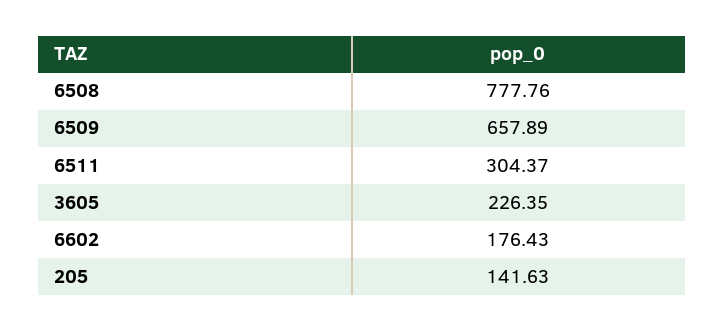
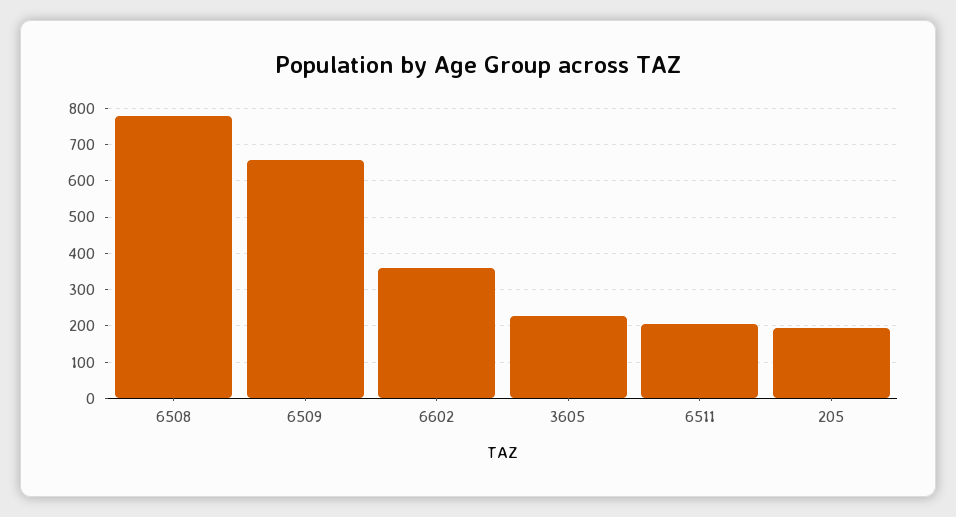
  {
    "6508": 777.76,
    "6509": 657.89,
-   "6511": 304.37,
+   "6511": 200,
    "3605": 226.35,
-   "6602": 176.43,
+   "6602": 360,
-   "205": 141.63
+   "205": 200
  }

